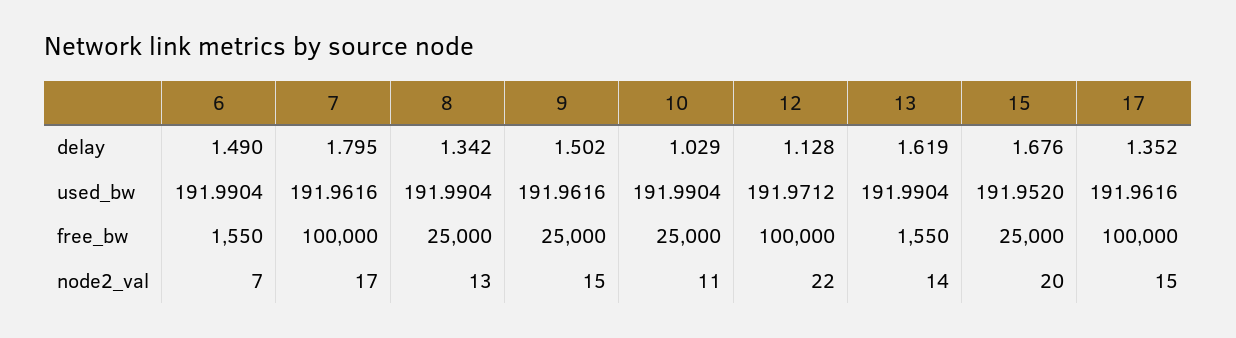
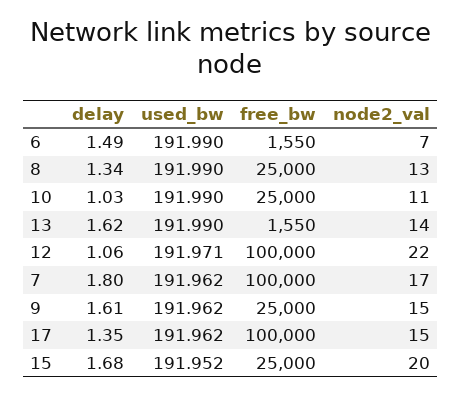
  {
    "6": {
      "delay": 1.49,
      "used_bw": 191.9904,
      "free_bw": 1550,
      "node2_val": 7
    },
    "7": {
      "delay": 1.795,
      "used_bw": 191.9616,
      "free_bw": 100000,
      "node2_val": 17
    },
    "8": {
      "delay": 1.342,
      "used_bw": 191.9904,
      "free_bw": 25000,
      "node2_val": 13
    },
    "9": {
-     "delay": 1.502,
+     "delay": 1.61,
      "used_bw": 191.9616,
      "free_bw": 25000,
      "node2_val": 15
    },
    "10": {
      "delay": 1.029,
      "used_bw": 191.9904,
      "free_bw": 25000,
      "node2_val": 11
    },
    "12": {
-     "delay": 1.128,
+     "delay": 1.06,
      "used_bw": 191.9712,
      "free_bw": 100000,
      "node2_val": 22
    },
    "13": {
      "delay": 1.619,
      "used_bw": 191.9904,
      "free_bw": 1550,
      "node2_val": 14
    },
    "15": {
      "delay": 1.676,
      "used_bw": 191.952,
      "free_bw": 25000,
      "node2_val": 20
    },
    "17": {
      "delay": 1.352,
      "used_bw": 191.9616,
      "free_bw": 100000,
      "node2_val": 15
    }
  }

